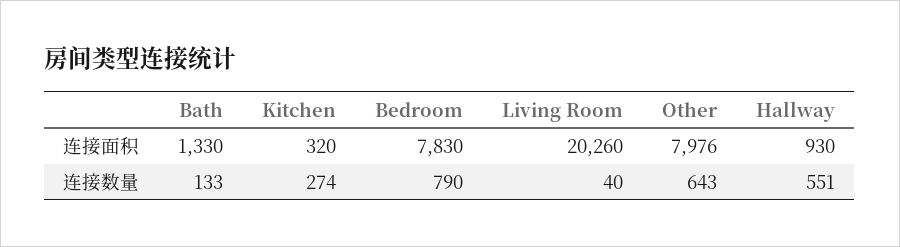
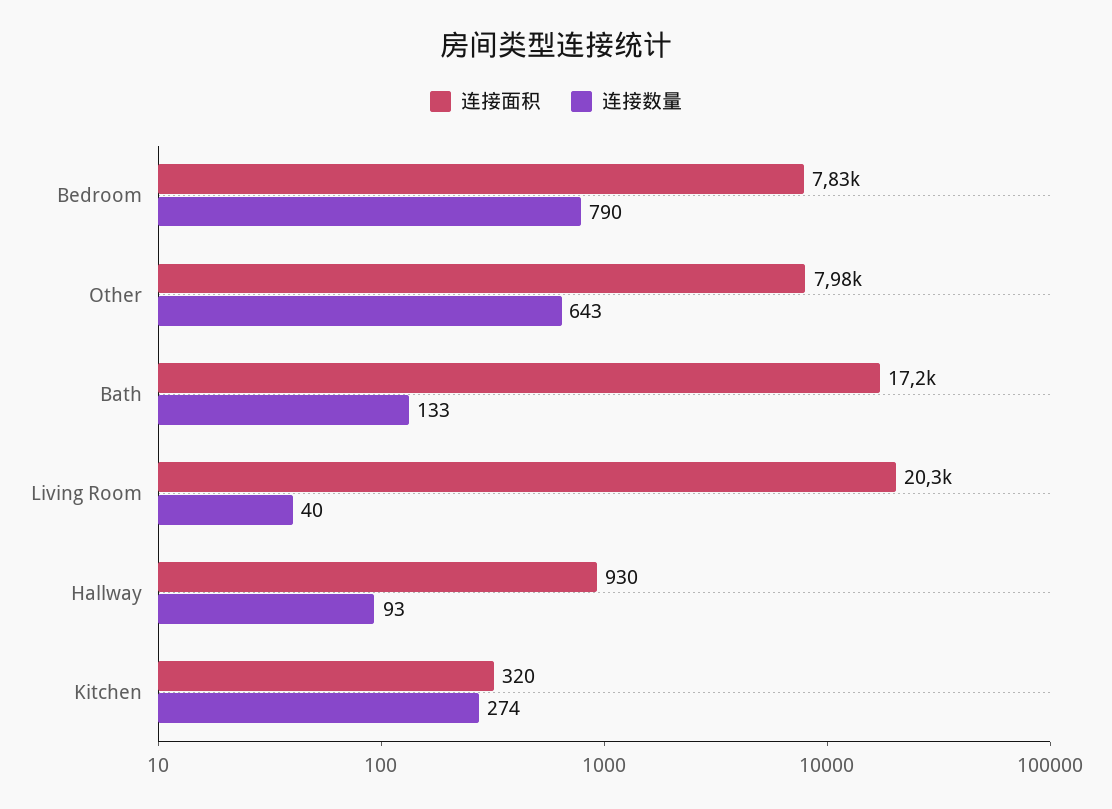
  {
    "连接面积": {
-     "Bath": 1330,
+     "Bath": 17200,
      "Kitchen": 320,
      "Bedroom": 7830,
      "Living Room": 20260,
      "Other": 7976,
      "Hallway": 930
    },
    "连接数量": {
      "Bath": 133,
      "Kitchen": 274,
      "Bedroom": 790,
      "Living Room": 40,
      "Other": 643,
-     "Hallway": 551
+     "Hallway": 93
    }
  }

